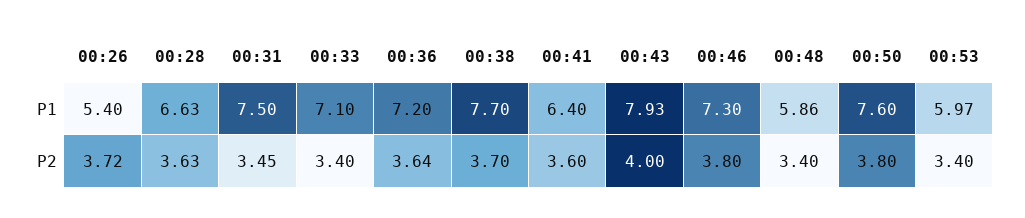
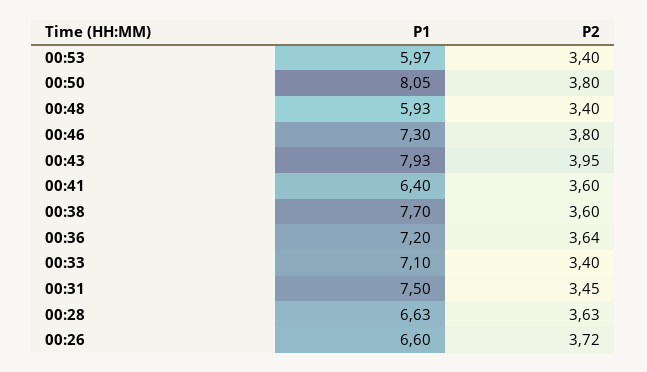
  {
    "00:26": {
-     "P1": 5.4,
+     "P1": 6.6,
      "P2": 3.72
    },
    "00:28": {
      "P1": 6.63,
      "P2": 3.63
    },
    "00:31": {
      "P1": 7.5,
      "P2": 3.45
    },
    "00:33": {
      "P1": 7.1,
      "P2": 3.4
    },
    "00:36": {
      "P1": 7.2,
      "P2": 3.64
    },
    "00:38": {
      "P1": 7.7,
-     "P2": 3.7
+     "P2": 3.6
    },
    "00:41": {
      "P1": 6.4,
      "P2": 3.6
    },
    "00:43": {
      "P1": 7.93,
-     "P2": 4
+     "P2": 3.95
    },
    "00:46": {
      "P1": 7.3,
      "P2": 3.8
    },
    "00:48": {
-     "P1": 5.86,
+     "P1": 5.93,
      "P2": 3.4
    },
    "00:50": {
-     "P1": 7.6,
+     "P1": 8.05,
      "P2": 3.8
    },
    "00:53": {
      "P1": 5.97,
      "P2": 3.4
    }
  }

